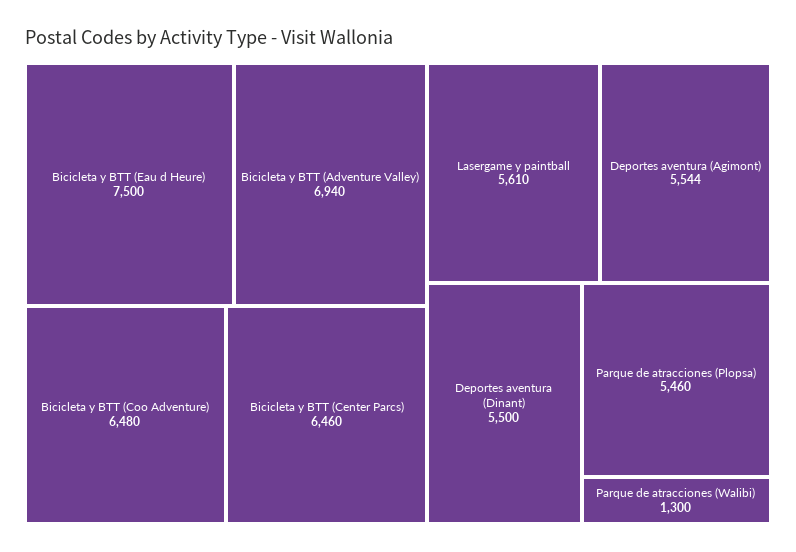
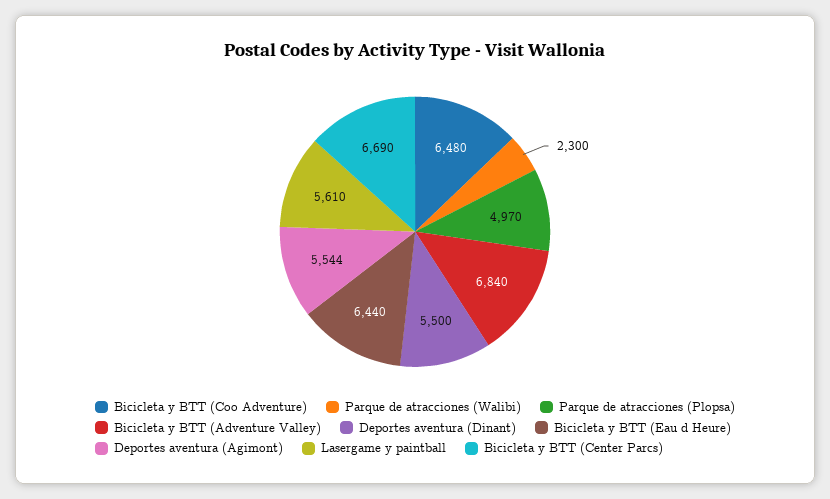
  {
-   "Bicicleta y BTT (Eau d Heure)": 7500,
+   "Bicicleta y BTT (Eau d Heure)": 6440,
-   "Bicicleta y BTT (Adventure Valley)": 6940,
+   "Bicicleta y BTT (Adventure Valley)": 6840,
    "Bicicleta y BTT (Coo Adventure)": 6480,
-   "Bicicleta y BTT (Center Parcs)": 6460,
+   "Bicicleta y BTT (Center Parcs)": 6690,
    "Lasergame y paintball": 5610,
    "Deportes aventura (Agimont)": 5544,
    "Deportes aventura (Dinant)": 5500,
-   "Parque de atracciones (Plopsa)": 5460,
+   "Parque de atracciones (Plopsa)": 4970,
-   "Parque de atracciones (Walibi)": 1300
+   "Parque de atracciones (Walibi)": 2300
  }

